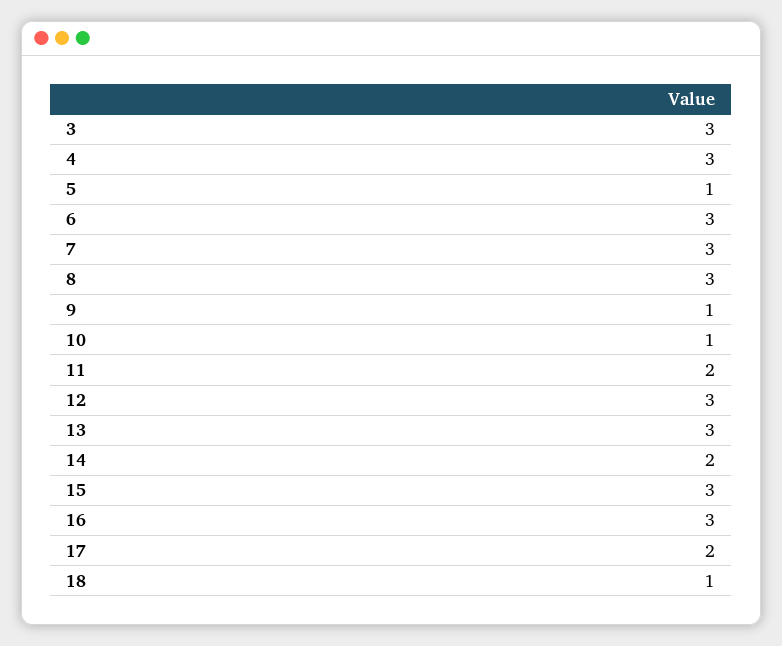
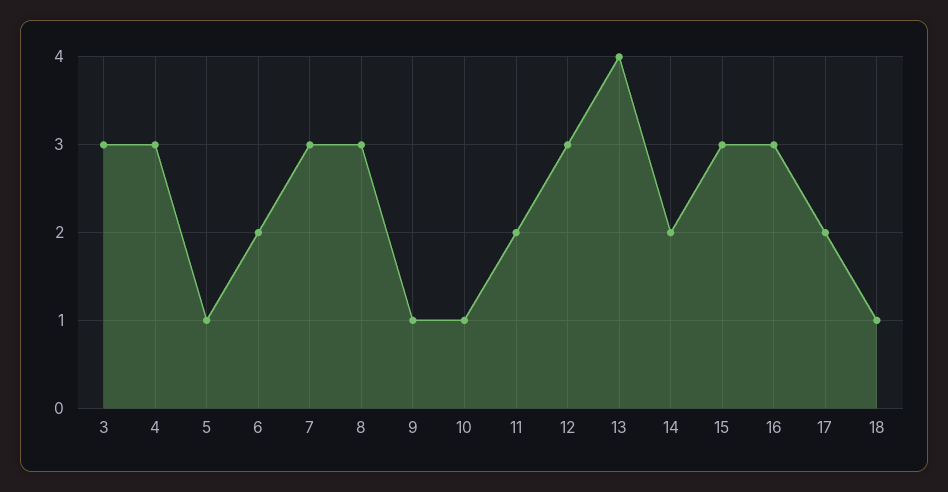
  {
    "3": 3,
    "4": 3,
    "5": 1,
-   "6": 3,
+   "6": 2,
    "7": 3,
    "8": 3,
    "9": 1,
    "10": 1,
    "11": 2,
    "12": 3,
-   "13": 3,
+   "13": 4,
    "14": 2,
    "15": 3,
    "16": 3,
    "17": 2,
    "18": 1
  }

